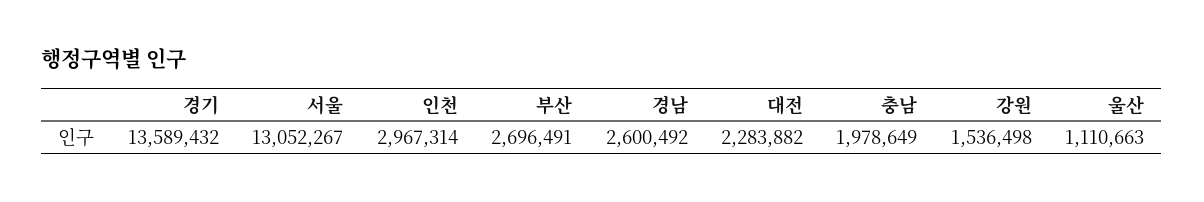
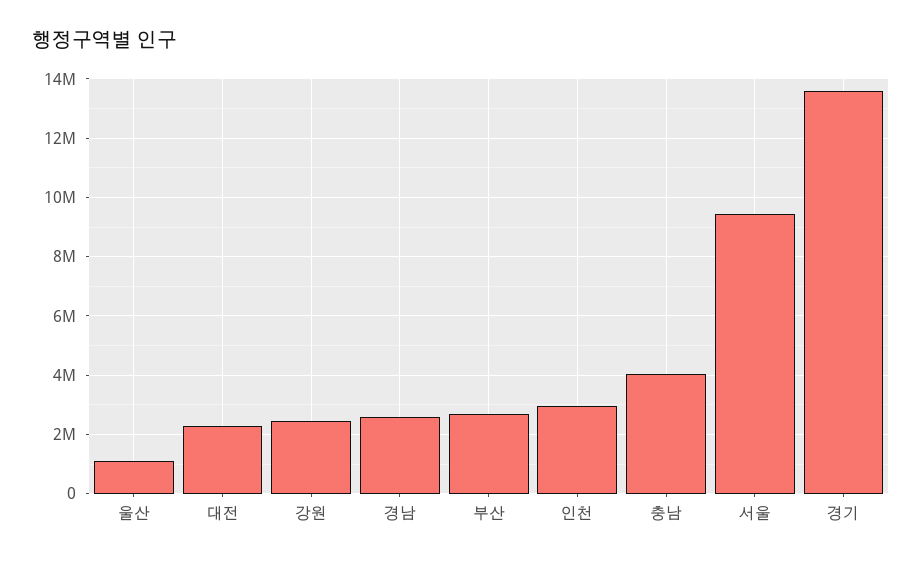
  {
    "경기": 13589432,
-   "서울": 13052267,
+   "서울": 9500000,
    "인천": 2967314,
    "부산": 2696491,
    "경남": 2600492,
    "대전": 2283882,
-   "충남": 1978649,
+   "충남": 4000000,
-   "강원": 1536498,
+   "강원": 2500000,
    "울산": 1110663
  }

